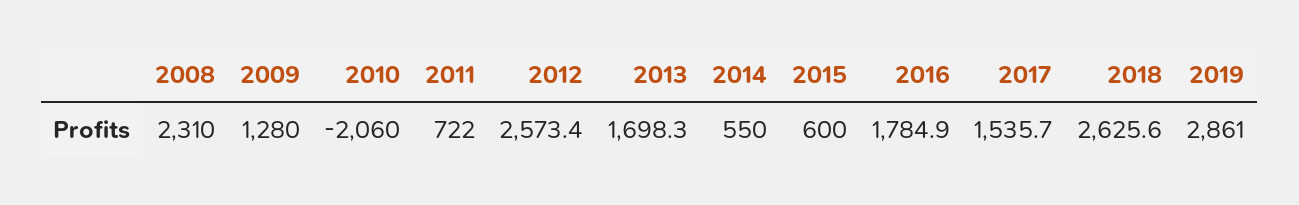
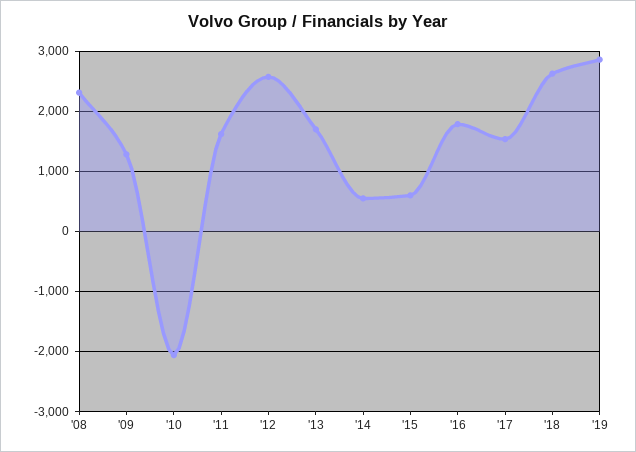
  {
    "2008": 2310,
    "2009": 1280,
    "2010": -2060,
-   "2011": 722,
+   "2011": 1600,
    "2012": 2573.4,
    "2013": 1698.3,
    "2014": 550,
    "2015": 600,
    "2016": 1784.9,
    "2017": 1535.7,
    "2018": 2625.6,
    "2019": 2861
  }

